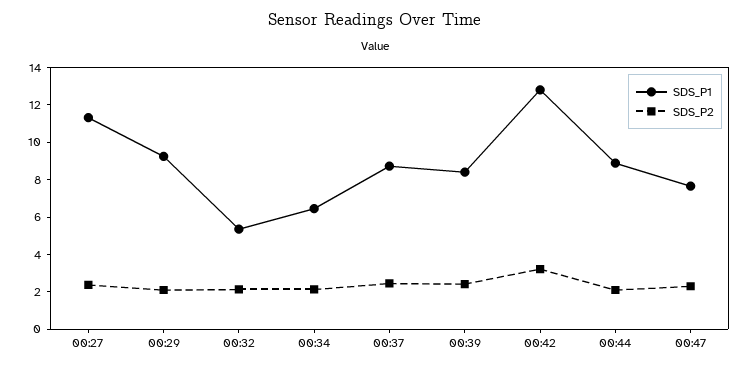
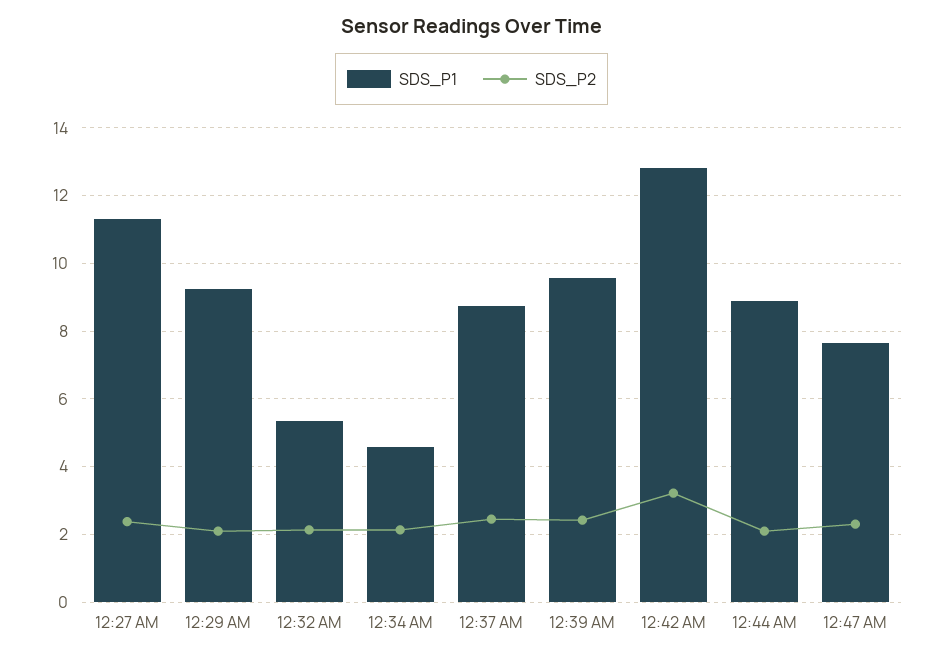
  {
    "SDS_P1": {
      "00:27": 11.4,
      "00:29": 9.2,
      "00:32": 5.4,
-     "00:34": 6.5,
+     "00:34": 4.6,
      "00:37": 8.8,
-     "00:39": 8.5,
+     "00:39": 9.6,
      "00:42": 12.8,
      "00:44": 8.8,
      "00:47": 7.6
    },
    "SDS_P2": {
      "00:27": 2.4,
      "00:29": 2.2,
      "00:32": 2.2,
      "00:34": 2.2,
      "00:37": 2.4,
      "00:39": 2.4,
      "00:42": 3.2,
      "00:44": 2.2,
      "00:47": 2.4
    }
  }

